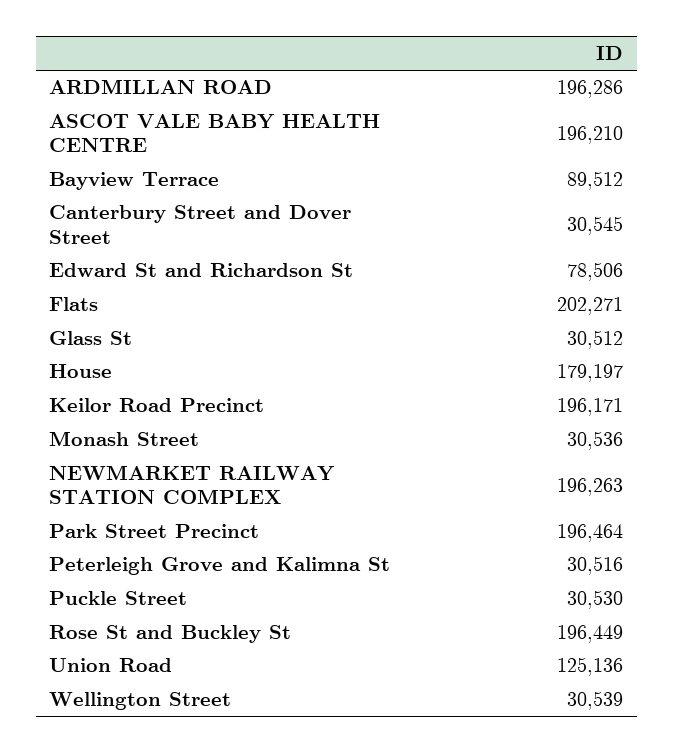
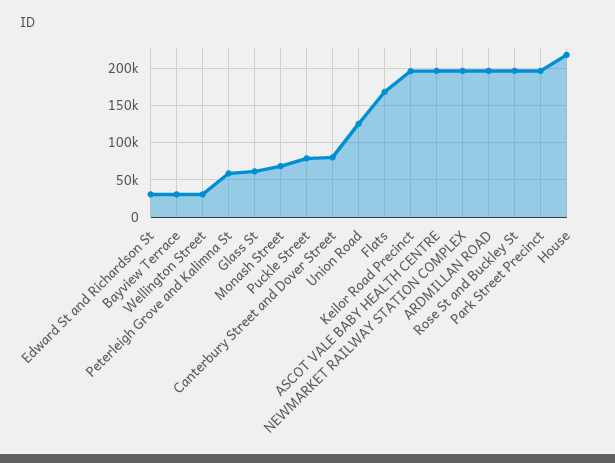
  {
    "ARDMILLAN ROAD": 196286,
    "ASCOT VALE BABY HEALTH CENTRE": 196210,
-   "Bayview Terrace": 89512,
+   "Bayview Terrace": 30000,
-   "Canterbury Street and Dover Street": 30545,
+   "Canterbury Street and Dover Street": 80000,
-   "Edward St and Richardson St": 78506,
+   "Edward St and Richardson St": 30000,
-   "Flats": 202271,
+   "Flats": 170000,
-   "Glass St": 30512,
+   "Glass St": 60000,
-   "House": 179197,
+   "House": 220000,
    "Keilor Road Precinct": 196171,
-   "Monash Street": 30536,
+   "Monash Street": 70000,
    "NEWMARKET RAILWAY STATION COMPLEX": 196263,
    "Park Street Precinct": 196464,
-   "Peterleigh Grove and Kalimna St": 30516,
+   "Peterleigh Grove and Kalimna St": 60000,
-   "Puckle Street": 30530,
+   "Puckle Street": 80000,
    "Rose St and Buckley St": 196449,
    "Union Road": 125136,
    "Wellington Street": 30539
  }

